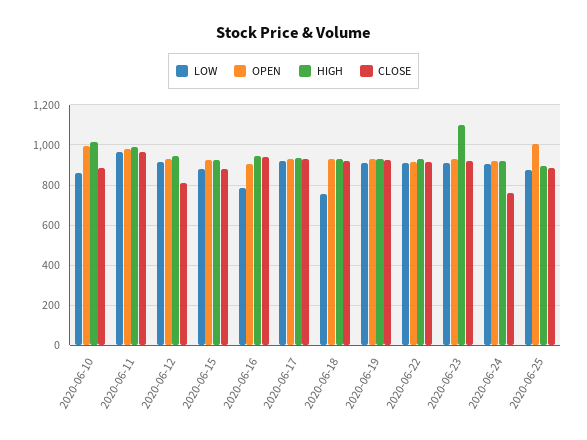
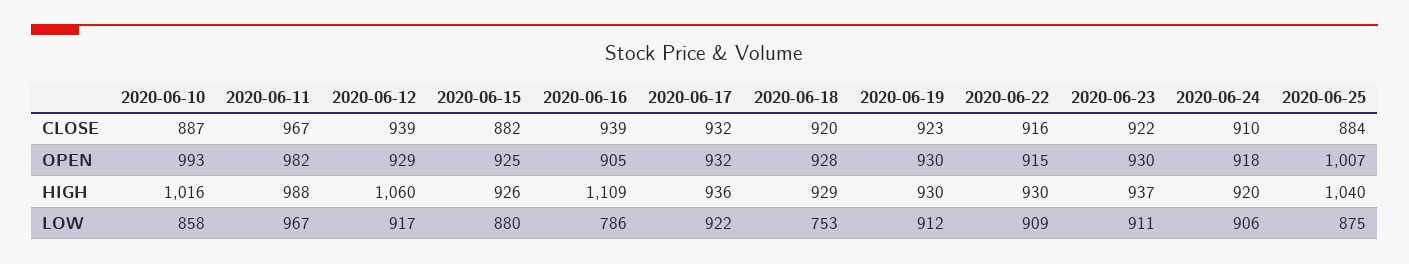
  {
    "LOW": {
      "2020-06-10": 858,
      "2020-06-11": 967,
      "2020-06-12": 917,
      "2020-06-15": 880,
      "2020-06-16": 786,
      "2020-06-17": 922,
      "2020-06-18": 753,
      "2020-06-19": 912,
      "2020-06-22": 909,
      "2020-06-23": 911,
      "2020-06-24": 906,
      "2020-06-25": 875
    },
    "OPEN": {
      "2020-06-10": 993,
      "2020-06-11": 982,
      "2020-06-12": 929,
      "2020-06-15": 925,
      "2020-06-16": 905,
      "2020-06-17": 932,
      "2020-06-18": 928,
      "2020-06-19": 930,
      "2020-06-22": 915,
      "2020-06-23": 930,
      "2020-06-24": 918,
      "2020-06-25": 1007
    },
    "HIGH": {
      "2020-06-10": 1016,
      "2020-06-11": 988,
-     "2020-06-12": 950,
+     "2020-06-12": 1060,
      "2020-06-15": 926,
-     "2020-06-16": 950,
+     "2020-06-16": 1109,
      "2020-06-17": 936,
      "2020-06-18": 929,
      "2020-06-19": 930,
      "2020-06-22": 930,
-     "2020-06-23": 1100,
+     "2020-06-23": 937,
      "2020-06-24": 920,
-     "2020-06-25": 900
+     "2020-06-25": 1040
    },
    "CLOSE": {
      "2020-06-10": 887,
      "2020-06-11": 967,
-     "2020-06-12": 800,
+     "2020-06-12": 939,
      "2020-06-15": 882,
      "2020-06-16": 939,
      "2020-06-17": 932,
      "2020-06-18": 920,
      "2020-06-19": 923,
      "2020-06-22": 916,
      "2020-06-23": 922,
-     "2020-06-24": 750,
+     "2020-06-24": 910,
      "2020-06-25": 884
    }
  }

